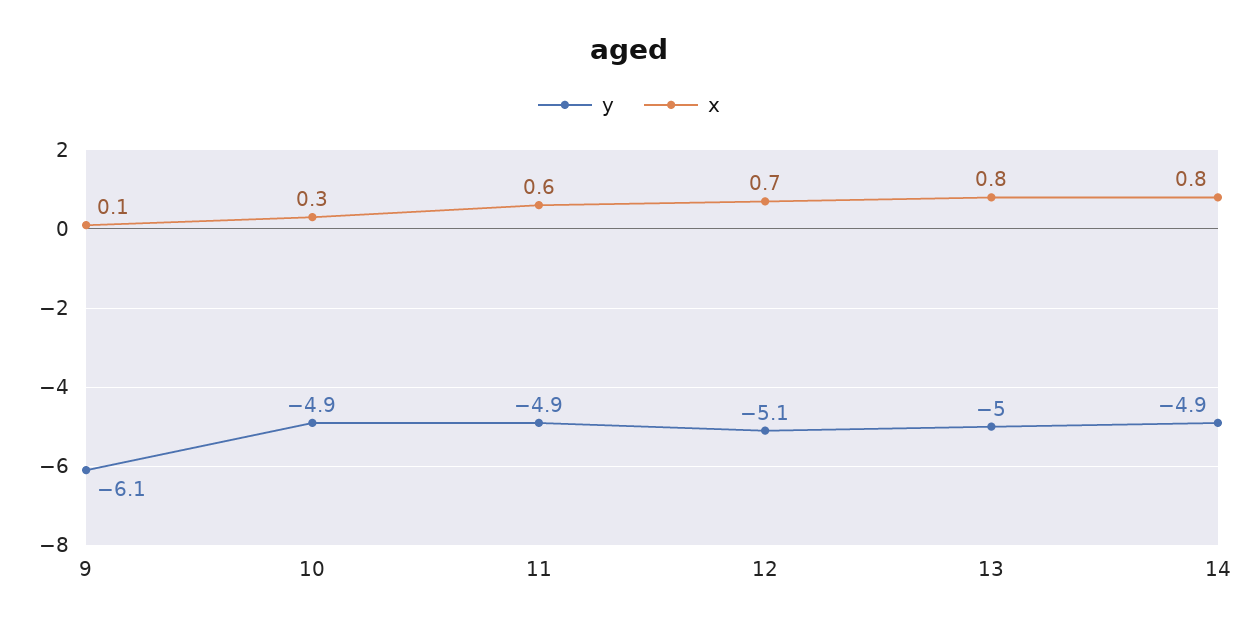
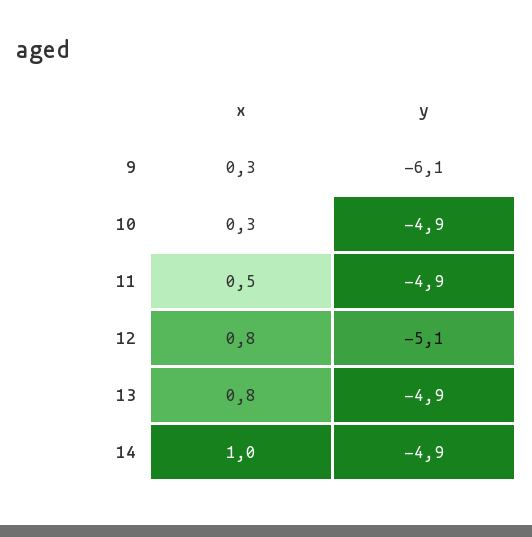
  {
    "y": {
      "9": -6.1,
      "10": -4.9,
      "11": -4.9,
      "12": -5.1,
-     "13": -5,
+     "13": -4.9,
      "14": -4.9
    },
    "x": {
-     "9": 0.1,
+     "9": 0.3,
      "10": 0.3,
-     "11": 0.6,
+     "11": 0.5,
-     "12": 0.7,
+     "12": 0.8,
      "13": 0.8,
-     "14": 0.8
+     "14": 1
    }
  }

